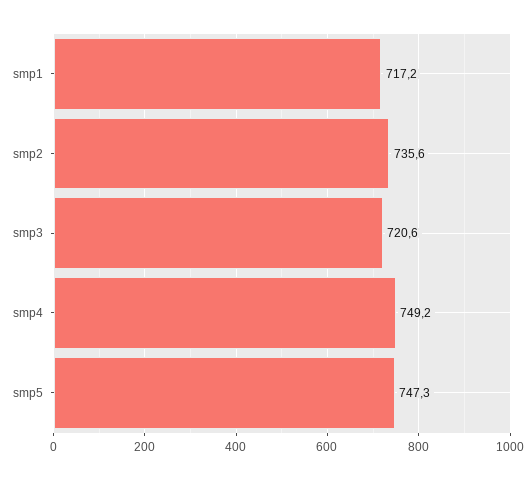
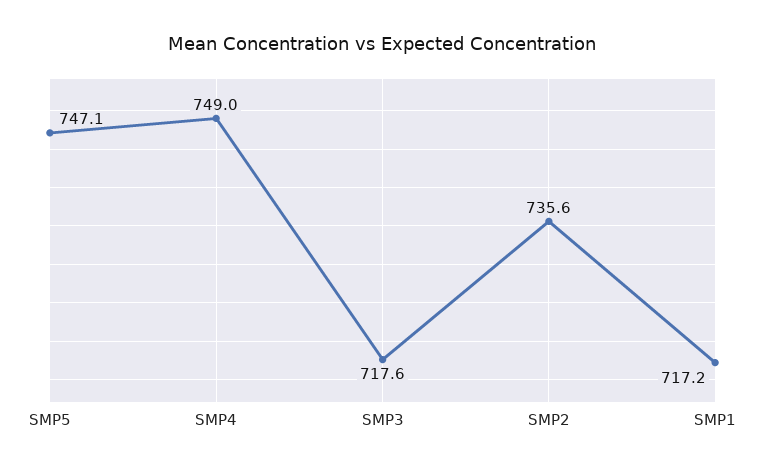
  {
    "smp1": 717.2,
    "smp2": 735.6,
-   "smp3": 720.6,
+   "smp3": 717.6,
-   "smp4": 749.2,
+   "smp4": 749,
-   "smp5": 747.3
+   "smp5": 747.1
  }

